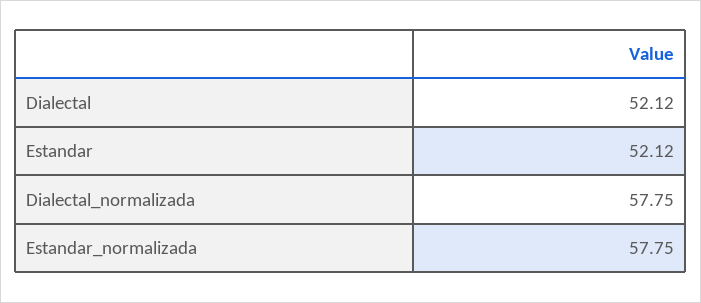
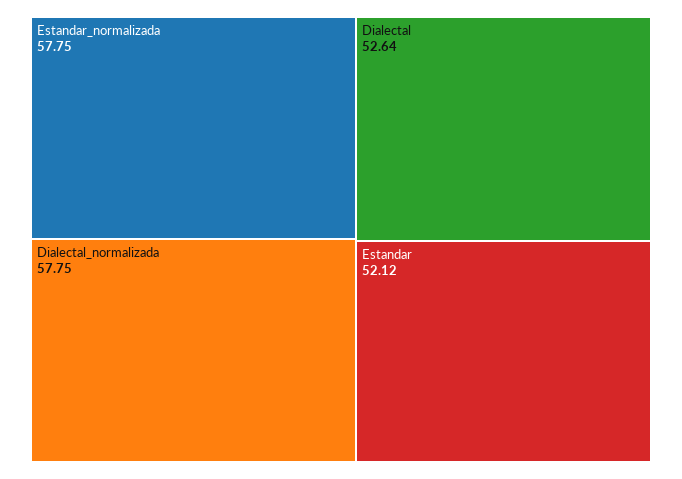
  {
-   "Dialectal": 52.12,
+   "Dialectal": 52.64,
    "Estandar": 52.12,
    "Dialectal_normalizada": 57.75,
    "Estandar_normalizada": 57.75
  }

